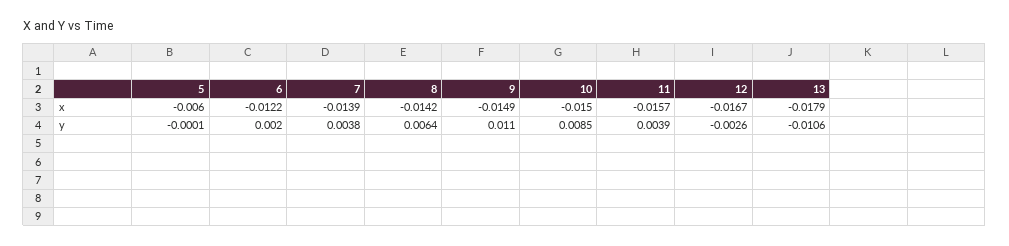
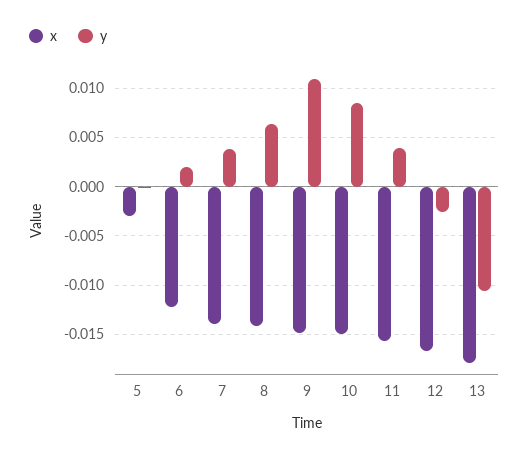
  {
    "x": {
-     "5": -0.006,
+     "5": -0.003,
      "6": -0.0122,
      "7": -0.0139,
      "8": -0.0142,
      "9": -0.0149,
      "10": -0.015,
      "11": -0.0157,
      "12": -0.0167,
      "13": -0.0179
    },
    "y": {
      "5": -0.0001,
      "6": 0.002,
      "7": 0.0038,
      "8": 0.0064,
      "9": 0.011,
      "10": 0.0085,
      "11": 0.0039,
      "12": -0.0026,
      "13": -0.0106
    }
  }

